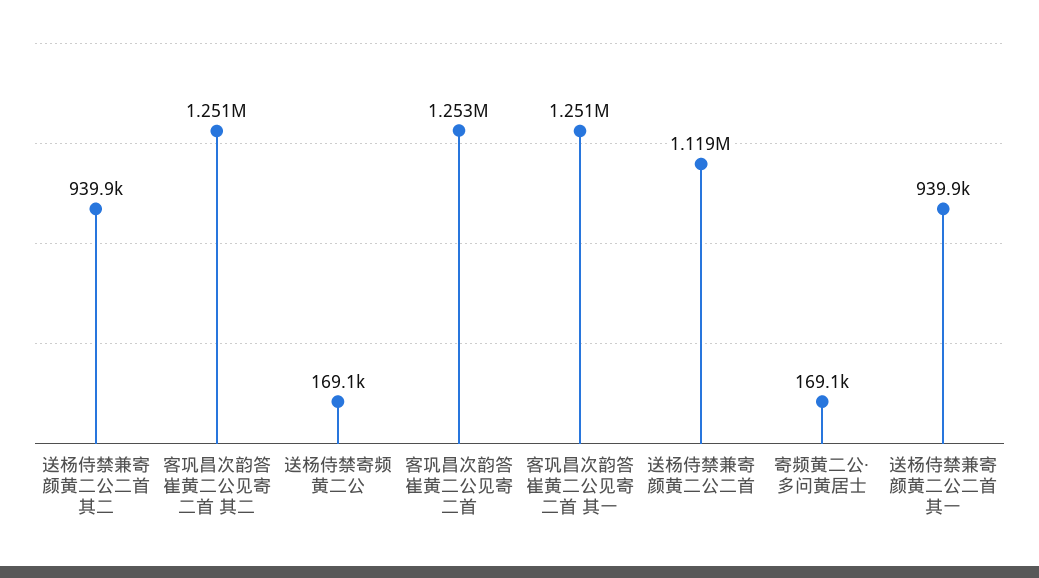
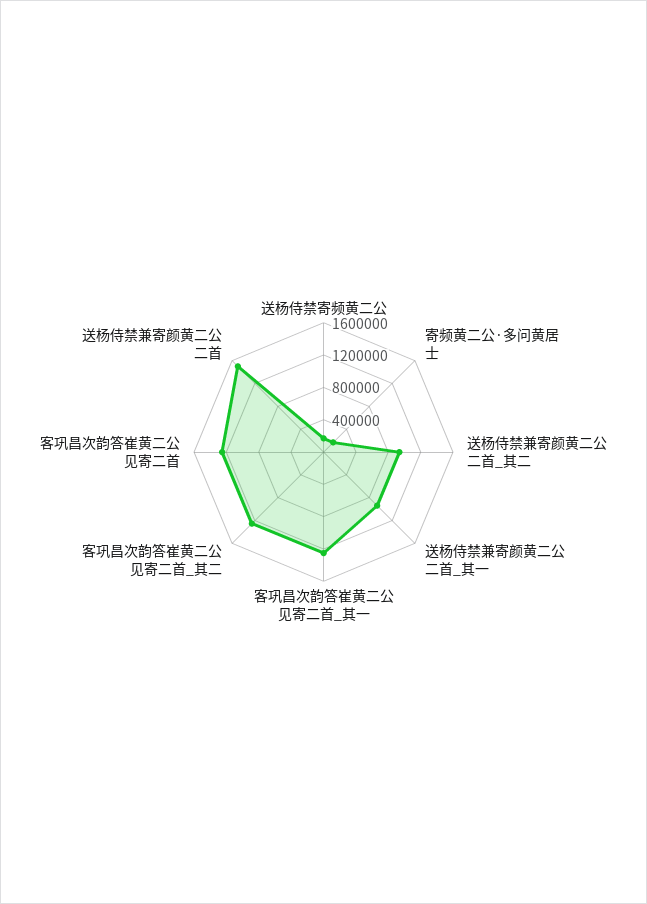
  {
    "送杨侍禁兼寄颜黄二公二首 其二": 939900,
    "客巩昌次韵答崔黄二公见寄二首 其二": 1251000,
    "送杨侍禁寄频黄二公": 169100,
    "客巩昌次韵答崔黄二公见寄二首": 1253000,
    "客巩昌次韵答崔黄二公见寄二首 其一": 1251000,
-   "送杨侍禁兼寄颜黄二公二首": 1119000,
+   "送杨侍禁兼寄颜黄二公二首": 1500000,
    "寄频黄二公·多问黄居士": 169100,
    "送杨侍禁兼寄颜黄二公二首 其一": 939900
  }

